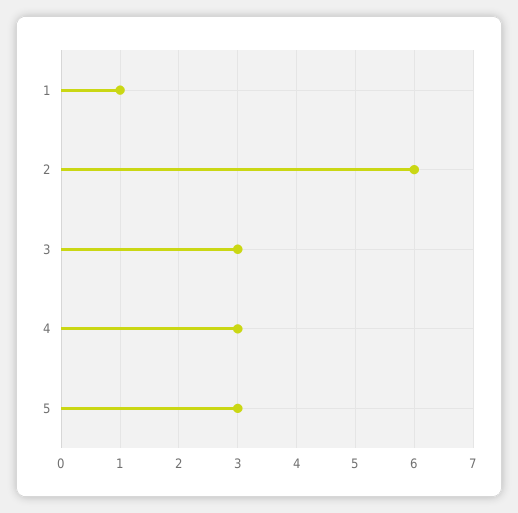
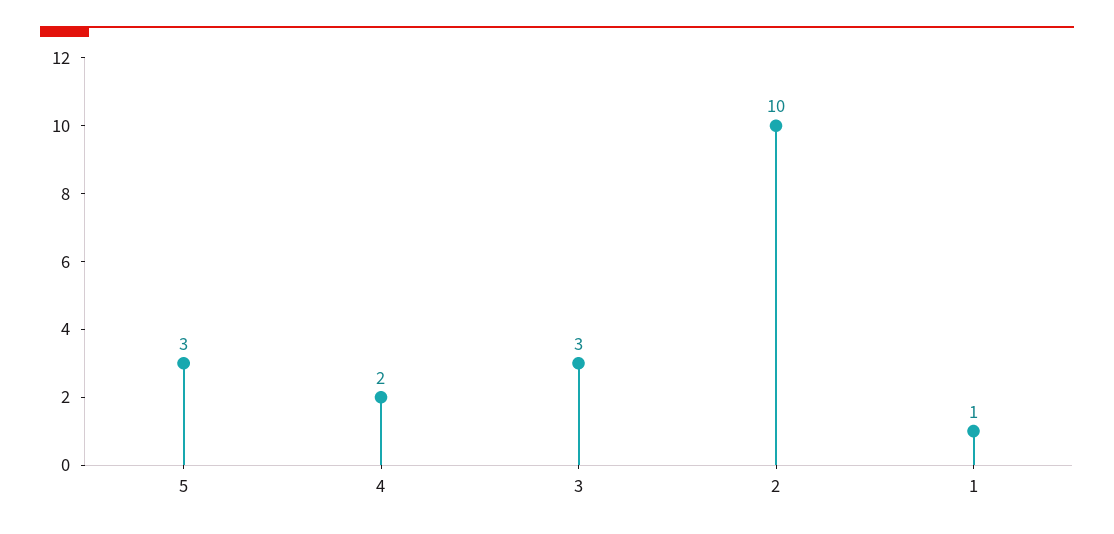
  {
    "1": 1,
-   "2": 6,
+   "2": 10,
    "3": 3,
-   "4": 3,
+   "4": 2,
    "5": 3
  }

